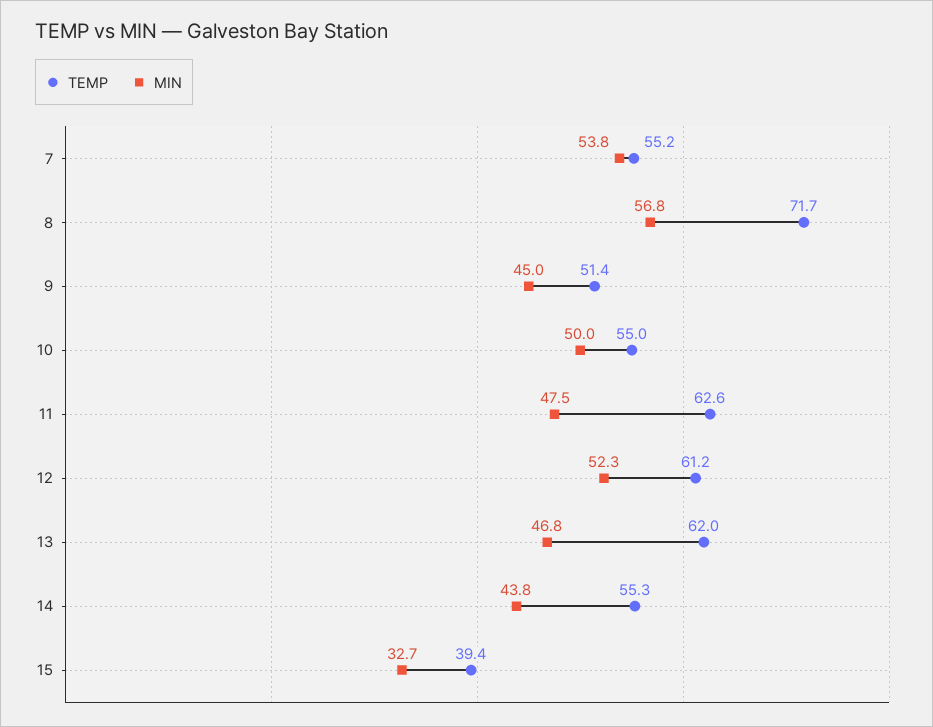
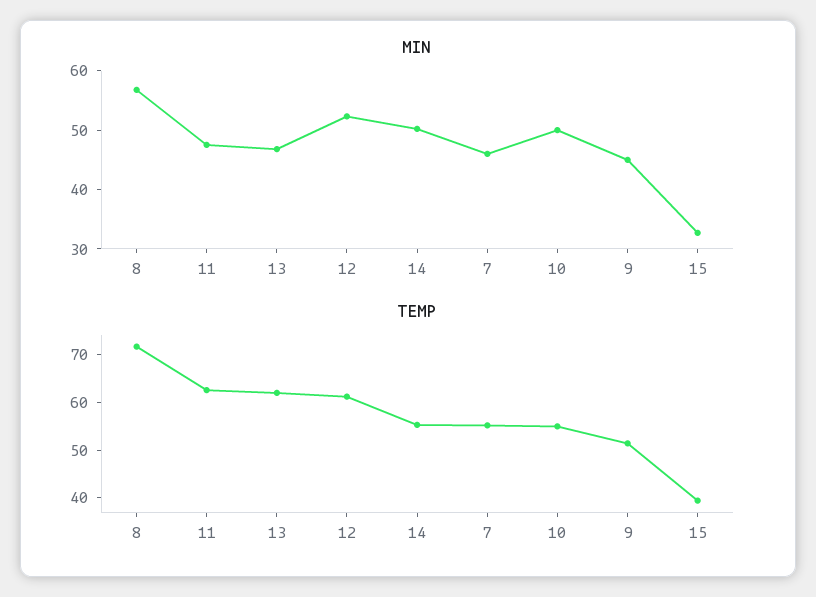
  {
    "TEMP": {
      "7": 55.2,
      "8": 71.7,
      "9": 51.4,
      "10": 55,
      "11": 62.6,
      "12": 61.2,
      "13": 62,
      "14": 55.3,
      "15": 39.4
    },
    "MIN": {
-     "7": 53.8,
+     "7": 46,
      "8": 56.8,
      "9": 45,
      "10": 50,
      "11": 47.5,
      "12": 52.3,
      "13": 46.8,
-     "14": 43.8,
+     "14": 50,
      "15": 32.7
    }
  }

